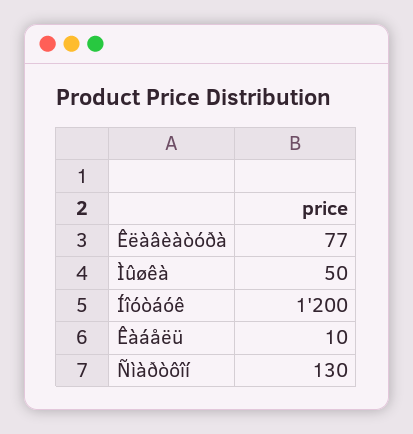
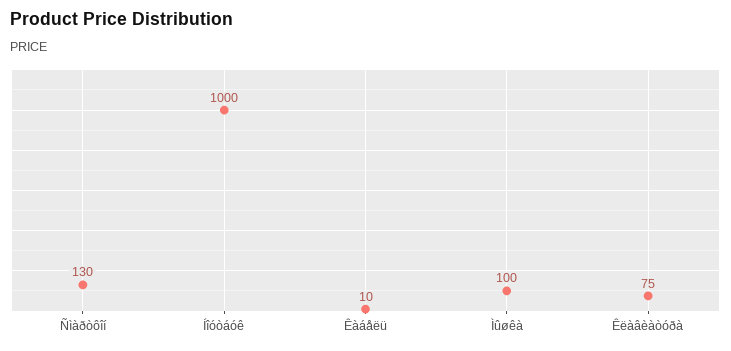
  {
-   "Êëàâèàòóðà": 77,
+   "Êëàâèàòóðà": 75,
-   "Ìûøêà": 50,
+   "Ìûøêà": 100,
-   "Íîóòáóê": 1200,
+   "Íîóòáóê": 1000,
    "Êàáåëü": 10,
    "Ñìàðòôîí": 130
  }

